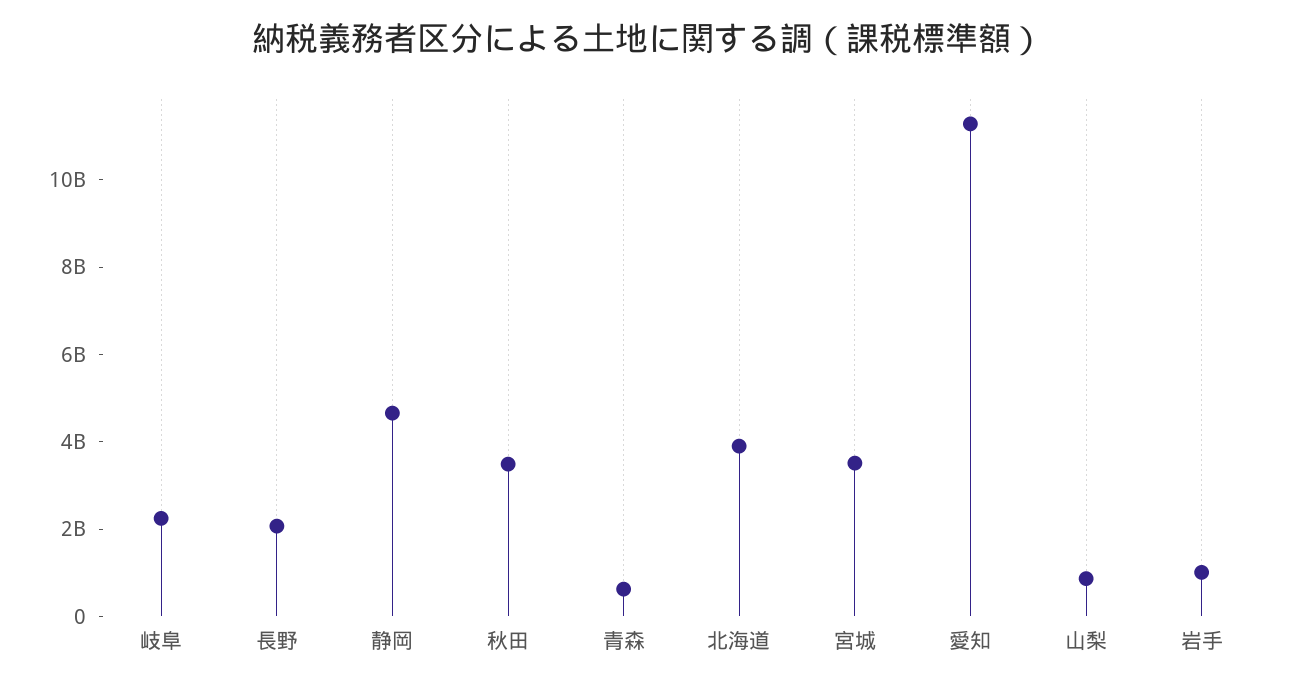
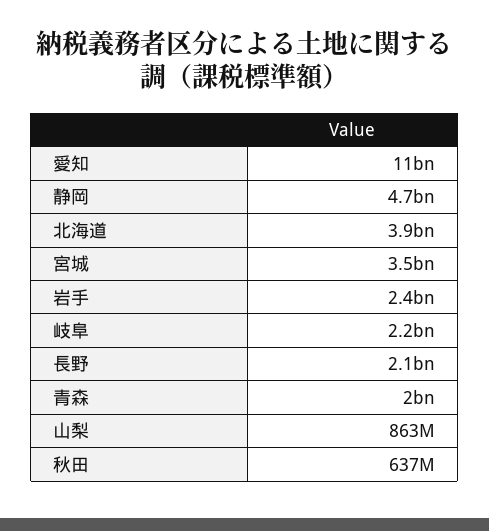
  {
    "岐阜": 2200000000,
    "長野": 2100000000,
    "静岡": 4700000000,
-   "秋田": 3500000000,
+   "秋田": 637000000,
-   "青森": 500000000,
+   "青森": 2000000000,
    "北海道": 3900000000,
    "宮城": 3500000000,
    "愛知": 11000000000,
    "山梨": 863000000,
-   "岩手": 1000000000
+   "岩手": 2400000000
  }

